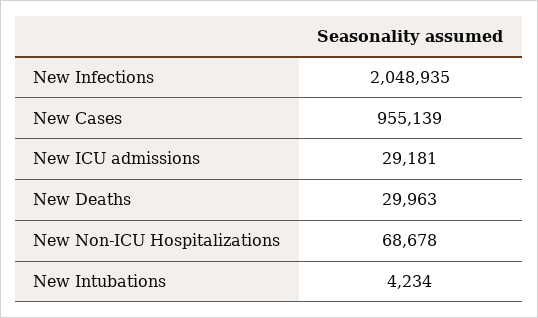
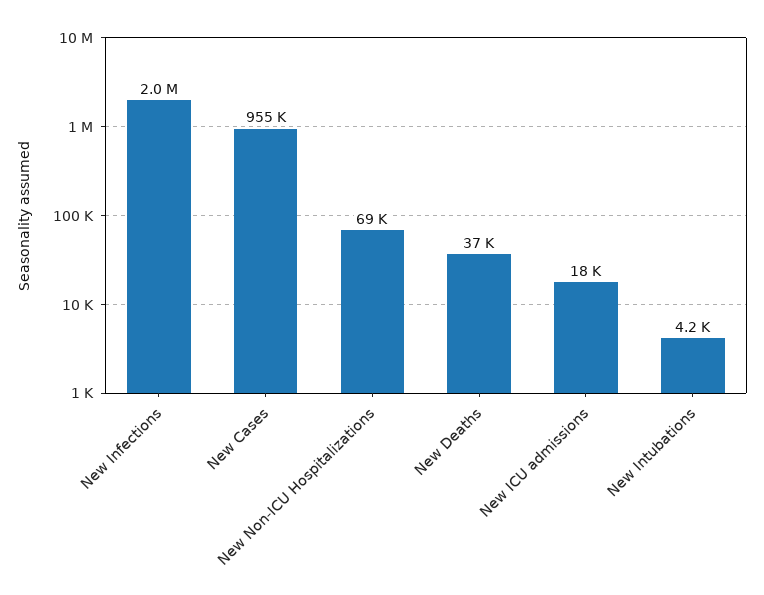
  {
    "New Infections": 2048935,
    "New Cases": 955139,
-   "New ICU admissions": 29181,
+   "New ICU admissions": 18000,
-   "New Deaths": 29963,
+   "New Deaths": 37000,
    "New Non-ICU Hospitalizations": 68678,
    "New Intubations": 4234
  }

